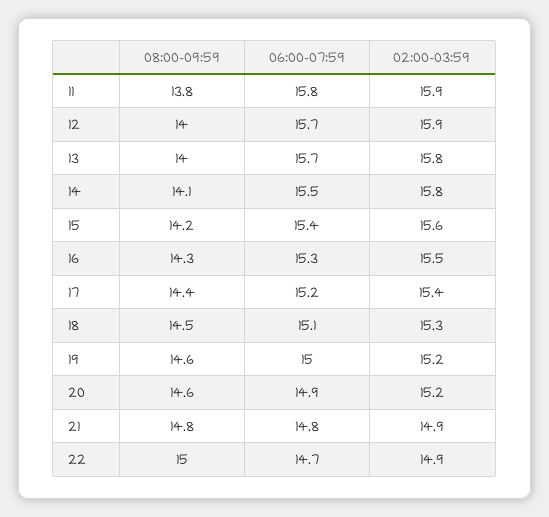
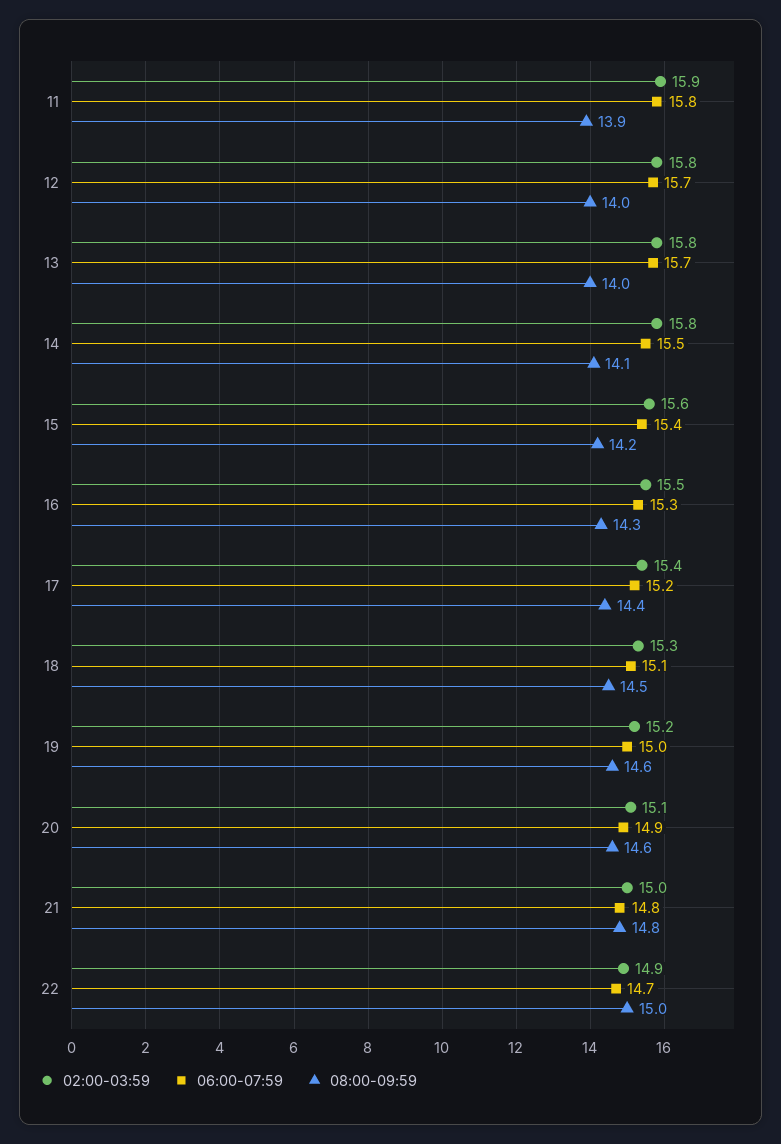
  {
    "08:00-09:59": {
-     "11": 13.8,
+     "11": 13.9,
      "12": 14,
      "13": 14,
      "14": 14.1,
      "15": 14.2,
      "16": 14.3,
      "17": 14.4,
      "18": 14.5,
      "19": 14.6,
      "20": 14.6,
      "21": 14.8,
      "22": 15
    },
    "06:00-07:59": {
      "11": 15.8,
      "12": 15.7,
      "13": 15.7,
      "14": 15.5,
      "15": 15.4,
      "16": 15.3,
      "17": 15.2,
      "18": 15.1,
      "19": 15,
      "20": 14.9,
      "21": 14.8,
      "22": 14.7
    },
    "02:00-03:59": {
      "11": 15.9,
-     "12": 15.9,
+     "12": 15.8,
      "13": 15.8,
      "14": 15.8,
      "15": 15.6,
      "16": 15.5,
      "17": 15.4,
      "18": 15.3,
      "19": 15.2,
-     "20": 15.2,
+     "20": 15.1,
-     "21": 14.9,
+     "21": 15,
      "22": 14.9
    }
  }

